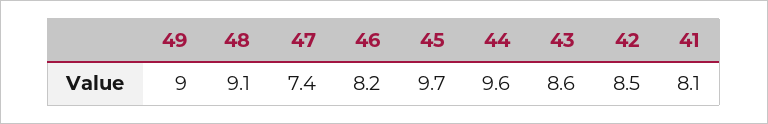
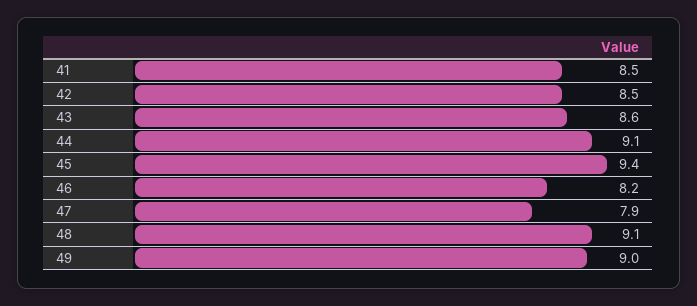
  {
    "49": 9,
    "48": 9.1,
-   "47": 7.4,
+   "47": 7.9,
    "46": 8.2,
-   "45": 9.7,
+   "45": 9.4,
-   "44": 9.6,
+   "44": 9.1,
    "43": 8.6,
    "42": 8.5,
-   "41": 8.1
+   "41": 8.5
  }

